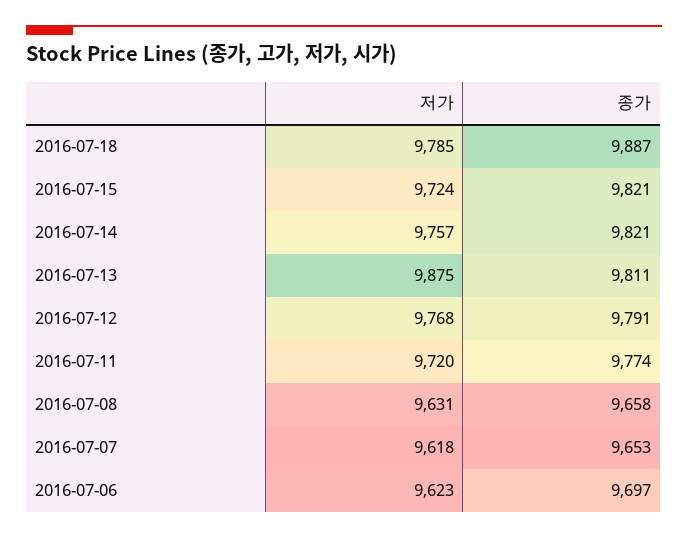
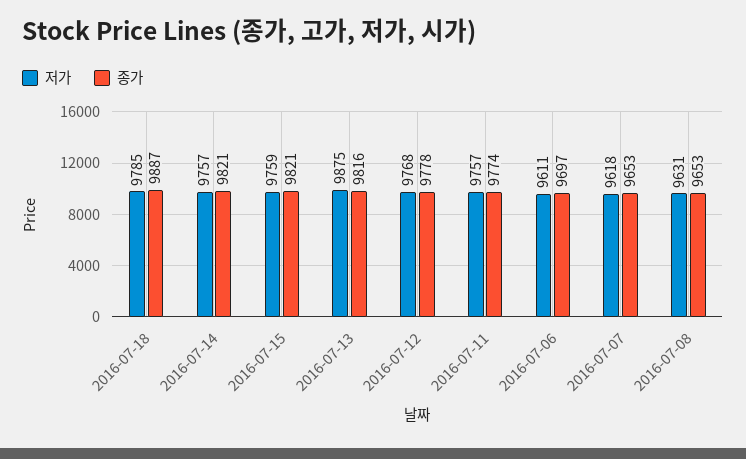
  {
    "저가": {
      "2016-07-18": 9785,
-     "2016-07-15": 9724,
+     "2016-07-15": 9759,
      "2016-07-14": 9757,
      "2016-07-13": 9875,
      "2016-07-12": 9768,
-     "2016-07-11": 9720,
+     "2016-07-11": 9757,
      "2016-07-08": 9631,
      "2016-07-07": 9618,
-     "2016-07-06": 9623
+     "2016-07-06": 9611
    },
    "종가": {
      "2016-07-18": 9887,
      "2016-07-15": 9821,
      "2016-07-14": 9821,
-     "2016-07-13": 9811,
+     "2016-07-13": 9816,
-     "2016-07-12": 9791,
+     "2016-07-12": 9778,
      "2016-07-11": 9774,
-     "2016-07-08": 9658,
+     "2016-07-08": 9653,
      "2016-07-07": 9653,
      "2016-07-06": 9697
    }
  }

